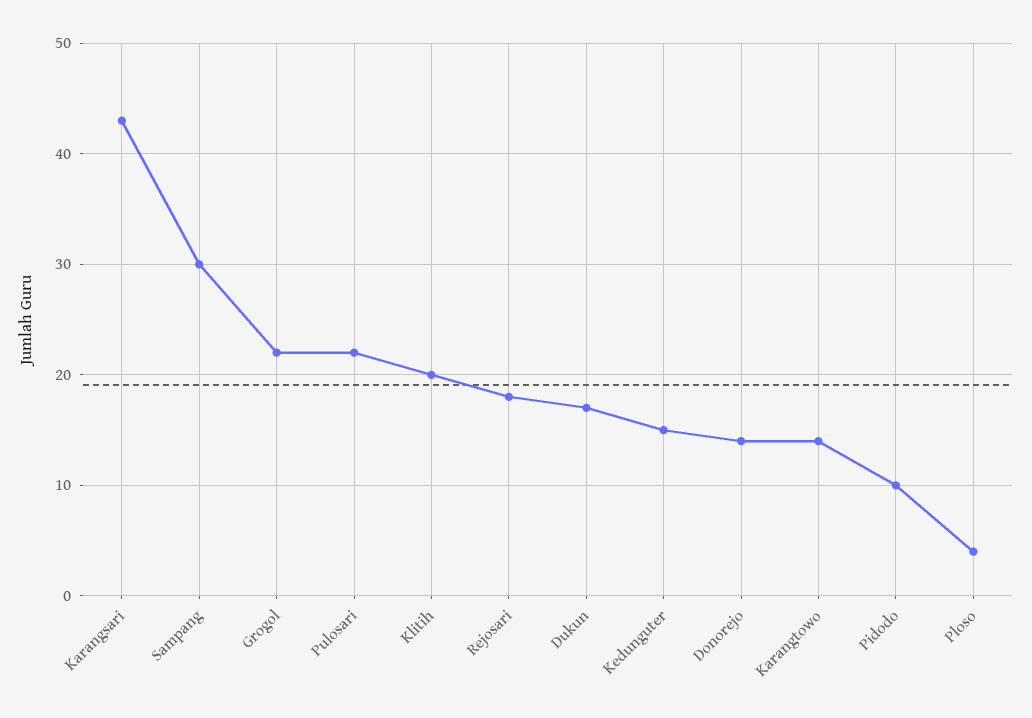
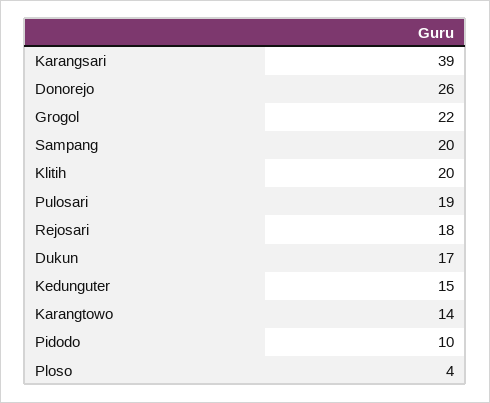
  {
-   "Karangsari": 43,
+   "Karangsari": 39,
-   "Sampang": 30,
+   "Sampang": 20,
    "Grogol": 22,
-   "Pulosari": 22,
+   "Pulosari": 19,
    "Klitih": 20,
    "Rejosari": 18,
    "Dukun": 17,
    "Kedunguter": 15,
-   "Donorejo": 14,
+   "Donorejo": 26,
    "Karangtowo": 14,
    "Pidodo": 10,
    "Ploso": 4
  }

